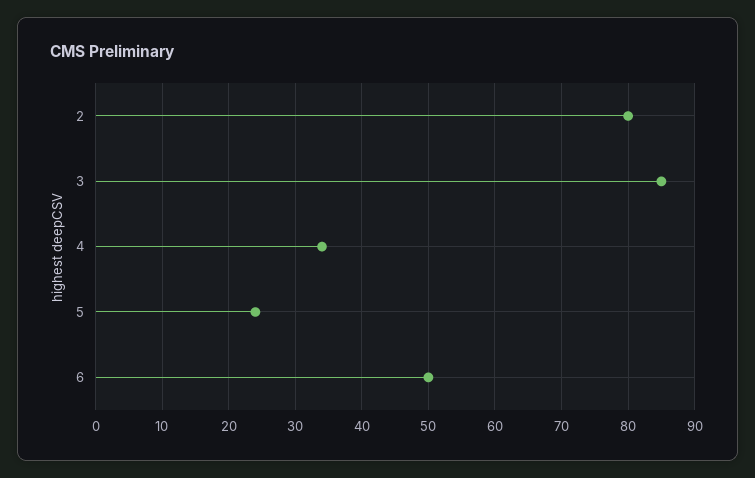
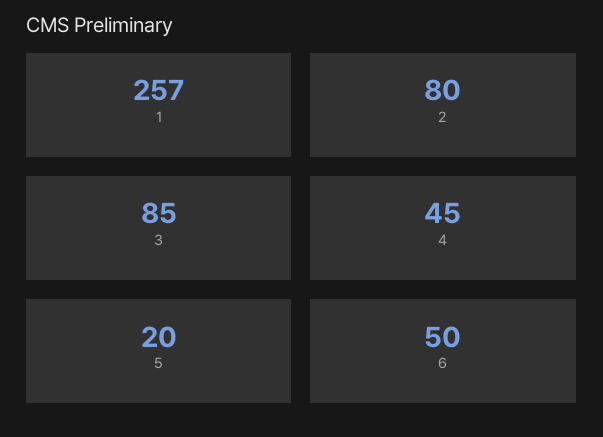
  {
    "2": 80,
    "3": 85,
-   "4": 34,
+   "4": 45,
-   "5": 24,
+   "5": 20,
-   "6": 50
+   "6": 50,
+   "1": 257
  }

